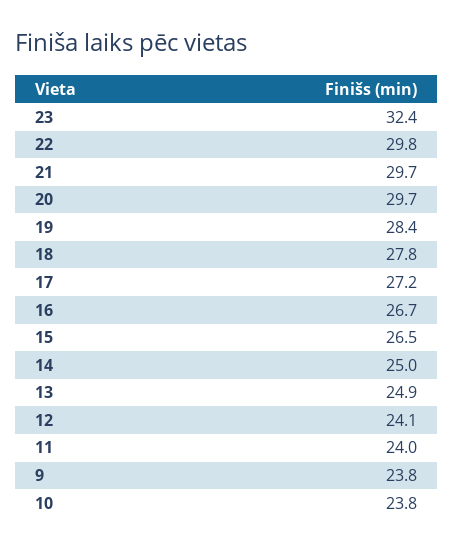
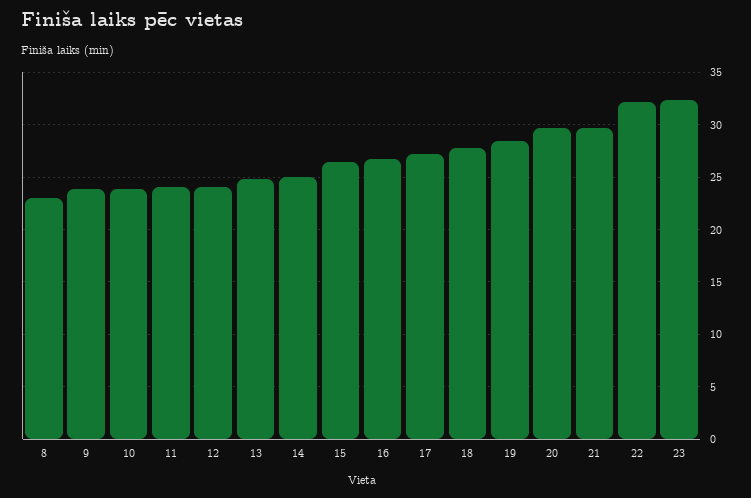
  {
    "23": 32.4,
-   "22": 29.8,
+   "22": 32,
    "21": 29.7,
    "20": 29.7,
    "19": 28.4,
    "18": 27.8,
    "17": 27.2,
    "16": 26.7,
    "15": 26.5,
    "14": 25,
    "13": 24.9,
    "12": 24.1,
    "11": 24,
    "9": 23.8,
-   "10": 23.8
+   "10": 23.8,
+   "8": 23
  }

